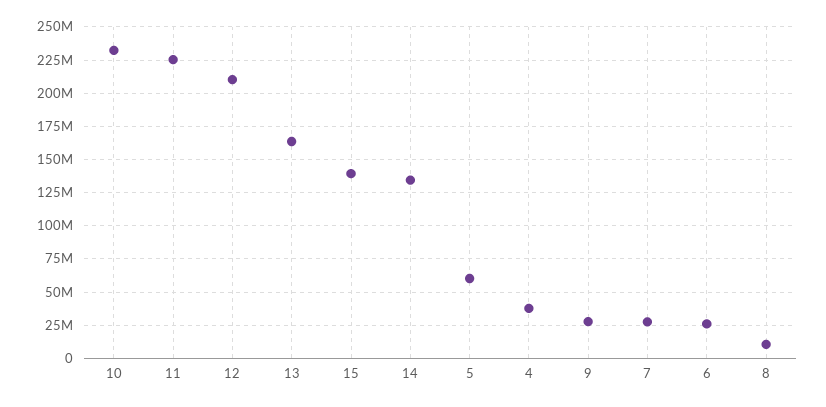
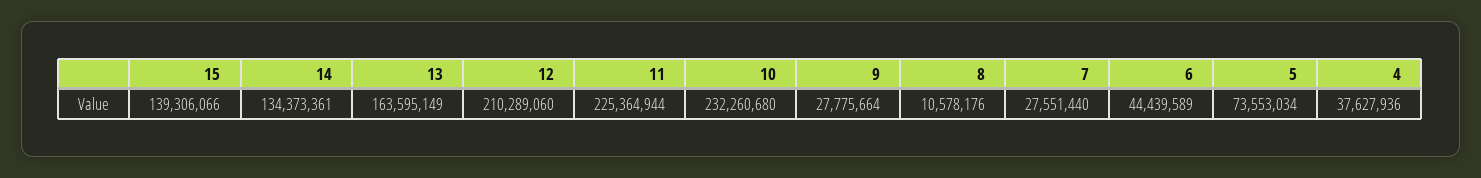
  {
    "10": 232260680,
    "11": 225364944,
    "12": 210289060,
    "13": 163595149,
    "15": 139306066,
    "14": 134373361,
-   "5": 60000000,
+   "5": 73553034,
    "4": 37627936,
    "9": 27775664,
    "7": 27551440,
-   "6": 25000000,
+   "6": 44439589,
    "8": 10578176
  }

